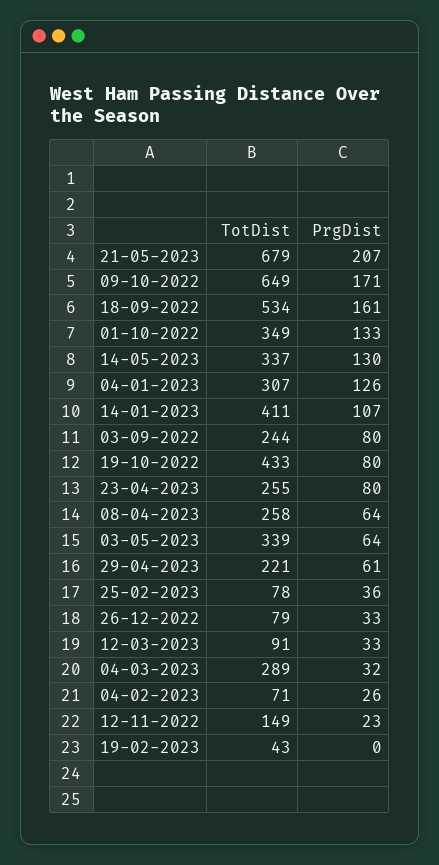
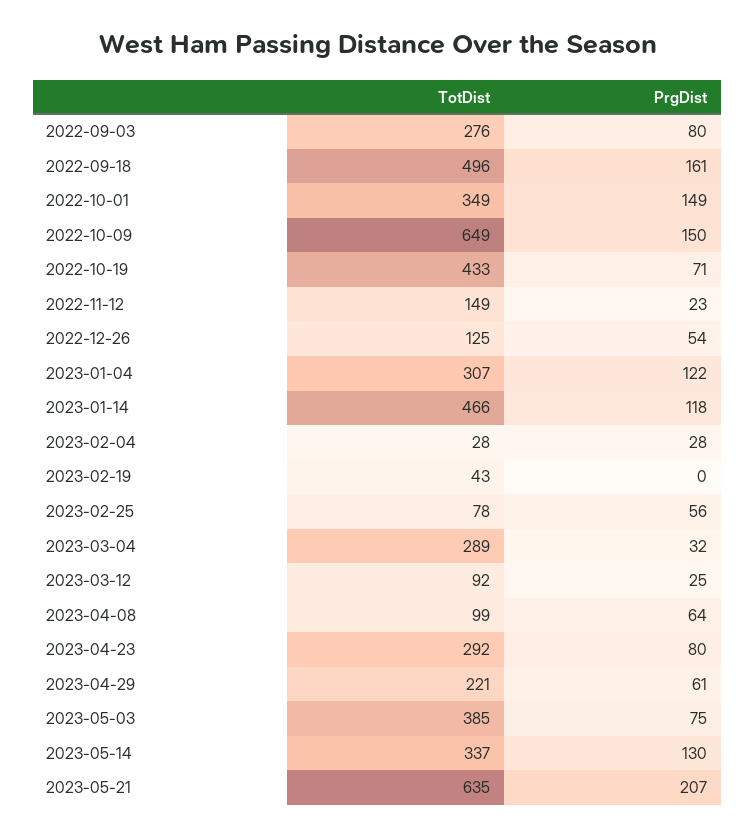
  {
    "TotDist": {
-     "21-05-2023": 679,
+     "21-05-2023": 635,
      "09-10-2022": 649,
-     "18-09-2022": 534,
+     "18-09-2022": 496,
      "01-10-2022": 349,
      "14-05-2023": 337,
      "04-01-2023": 307,
-     "14-01-2023": 411,
+     "14-01-2023": 466,
-     "03-09-2022": 244,
+     "03-09-2022": 276,
      "19-10-2022": 433,
-     "23-04-2023": 255,
+     "23-04-2023": 292,
-     "08-04-2023": 258,
+     "08-04-2023": 99,
-     "03-05-2023": 339,
+     "03-05-2023": 385,
      "29-04-2023": 221,
      "25-02-2023": 78,
-     "26-12-2022": 79,
+     "26-12-2022": 125,
-     "12-03-2023": 91,
+     "12-03-2023": 92,
      "04-03-2023": 289,
-     "04-02-2023": 71,
+     "04-02-2023": 28,
      "12-11-2022": 149,
      "19-02-2023": 43
    },
    "PrgDist": {
      "21-05-2023": 207,
-     "09-10-2022": 171,
+     "09-10-2022": 150,
      "18-09-2022": 161,
-     "01-10-2022": 133,
+     "01-10-2022": 149,
      "14-05-2023": 130,
-     "04-01-2023": 126,
+     "04-01-2023": 122,
-     "14-01-2023": 107,
+     "14-01-2023": 118,
      "03-09-2022": 80,
-     "19-10-2022": 80,
+     "19-10-2022": 71,
      "23-04-2023": 80,
      "08-04-2023": 64,
-     "03-05-2023": 64,
+     "03-05-2023": 75,
      "29-04-2023": 61,
-     "25-02-2023": 36,
+     "25-02-2023": 56,
-     "26-12-2022": 33,
+     "26-12-2022": 54,
-     "12-03-2023": 33,
+     "12-03-2023": 25,
      "04-03-2023": 32,
-     "04-02-2023": 26,
+     "04-02-2023": 28,
      "12-11-2022": 23,
      "19-02-2023": 0
    }
  }

